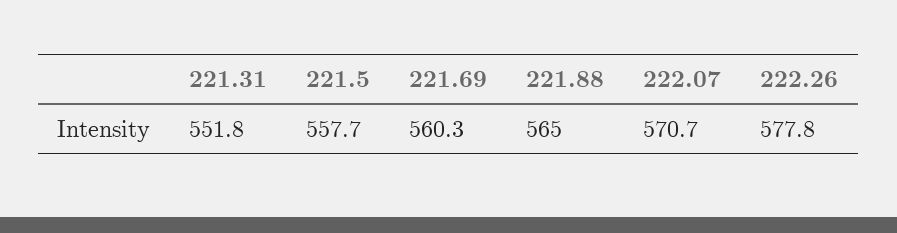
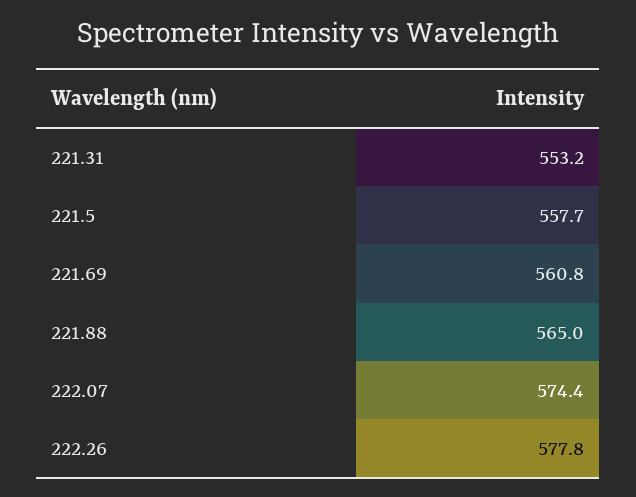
  {
-   "221.31": 551.8,
+   "221.31": 553.2,
    "221.5": 557.7,
-   "221.69": 560.3,
+   "221.69": 560.8,
    "221.88": 565,
-   "222.07": 570.7,
+   "222.07": 574.4,
    "222.26": 577.8
  }

